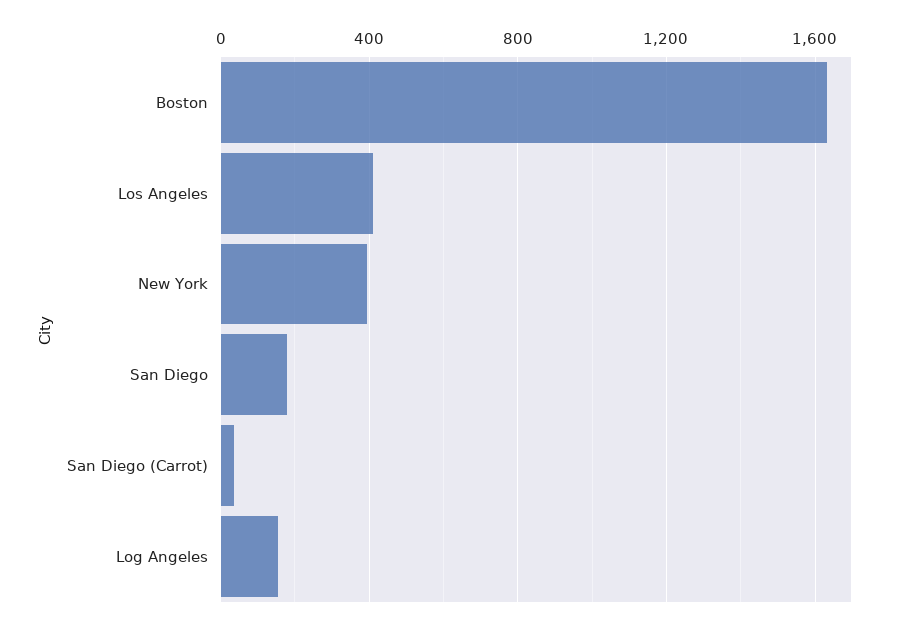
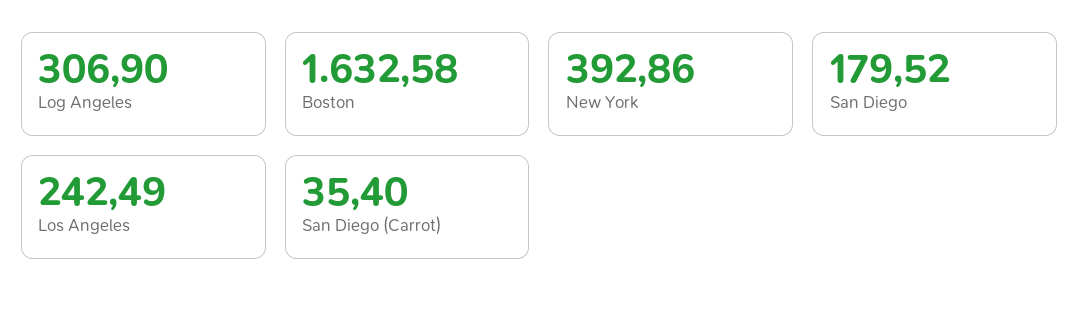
  {
    "Boston": 1632.58,
-   "Los Angeles": 400,
+   "Los Angeles": 242.49,
    "New York": 392.86,
    "San Diego": 179.52,
    "San Diego (Carrot)": 35.4,
-   "Log Angeles": 150
+   "Log Angeles": 306.9
  }

